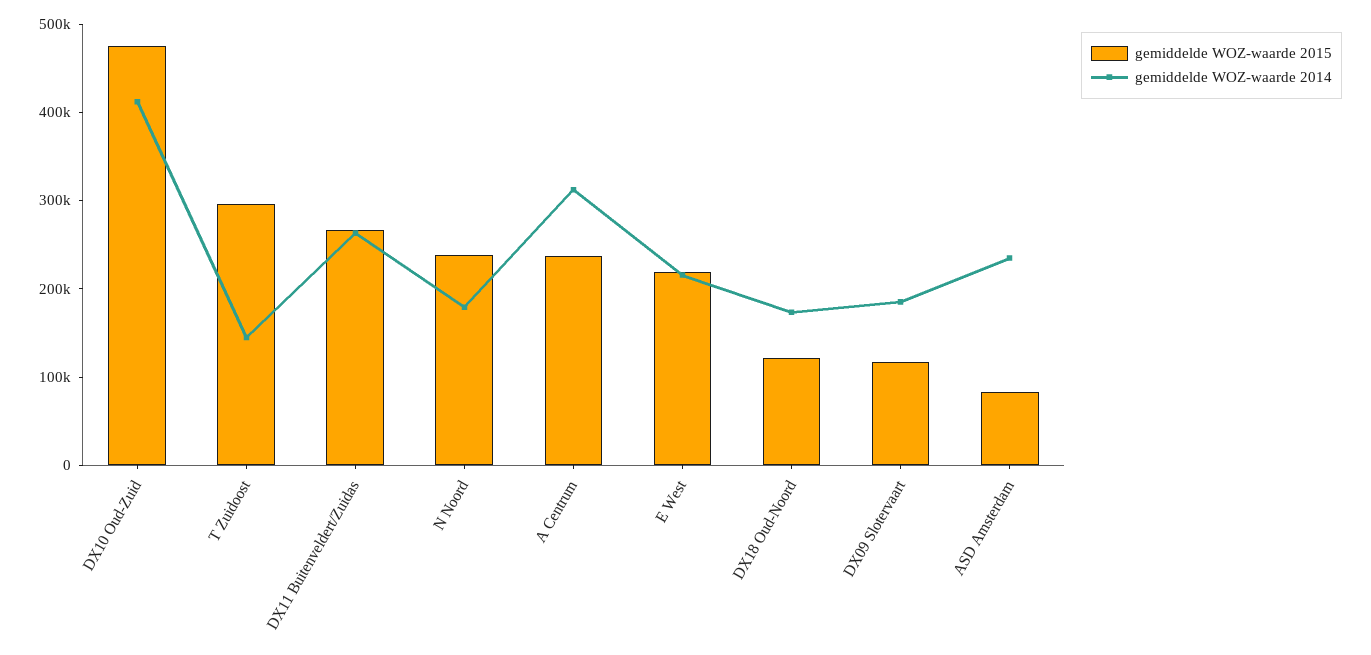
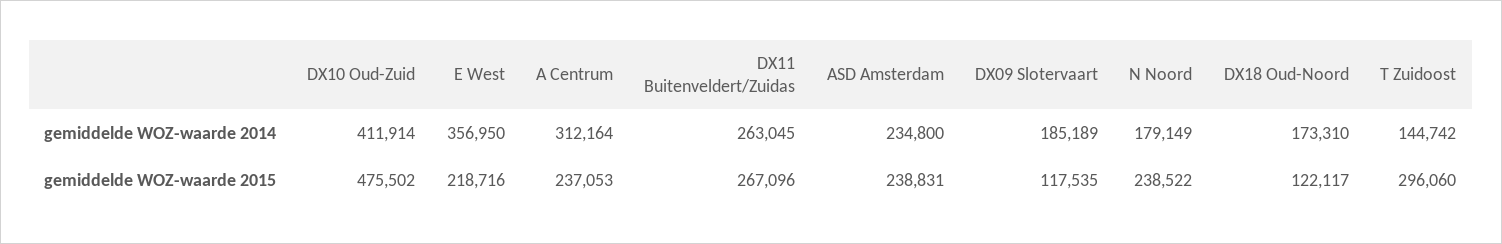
  {
    "gemiddelde WOZ-waarde 2015": {
      "DX10 Oud-Zuid": 475502,
      "T Zuidoost": 296060,
      "DX11 Buitenveldert/Zuidas": 267096,
      "N Noord": 238522,
      "A Centrum": 237053,
      "E West": 218716,
      "DX18 Oud-Noord": 122117,
      "DX09 Slotervaart": 117535,
-     "ASD Amsterdam": 80000
+     "ASD Amsterdam": 238831
    },
    "gemiddelde WOZ-waarde 2014": {
      "DX10 Oud-Zuid": 411914,
      "T Zuidoost": 144742,
      "DX11 Buitenveldert/Zuidas": 263045,
      "N Noord": 179149,
      "A Centrum": 312164,
-     "E West": 220000,
+     "E West": 356950,
      "DX18 Oud-Noord": 173310,
      "DX09 Slotervaart": 185189,
      "ASD Amsterdam": 234800
    }
  }

